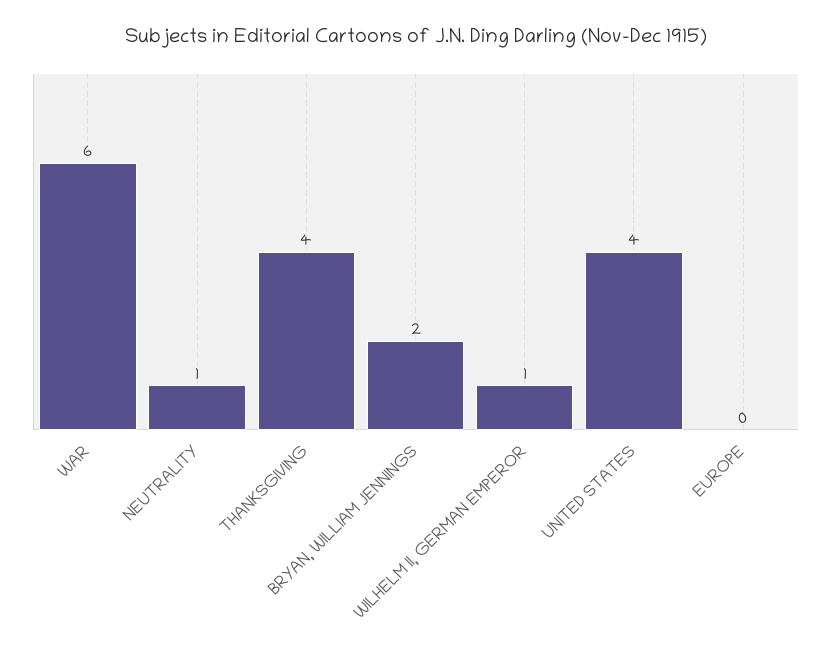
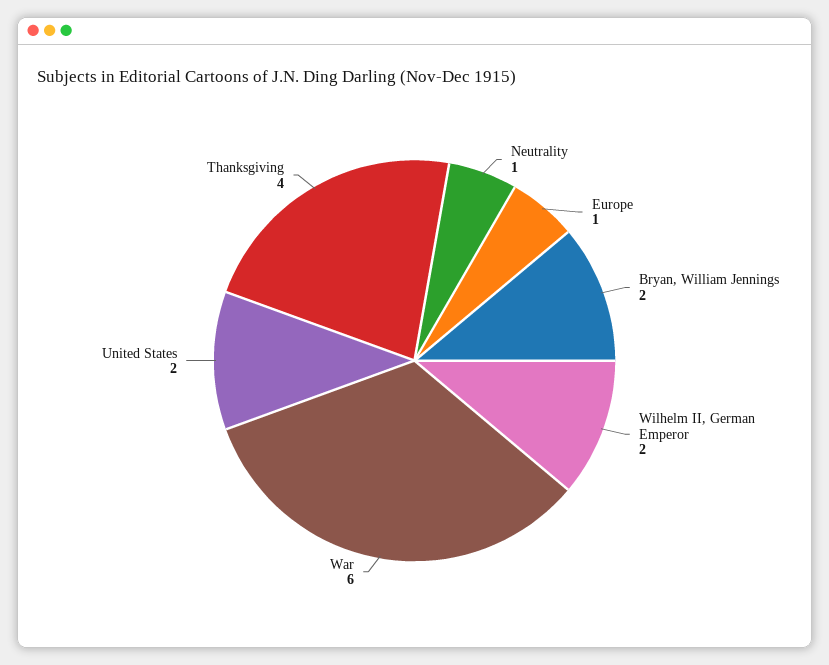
  {
    "WAR": 6,
    "NEUTRALITY": 1,
    "THANKSGIVING": 4,
    "BRYAN, WILLIAM JENNINGS": 2,
-   "WILHELM II, GERMAN EMPEROR": 1,
+   "WILHELM II, GERMAN EMPEROR": 2,
-   "UNITED STATES": 4,
+   "UNITED STATES": 2,
-   "EUROPE": 0
+   "EUROPE": 1
  }

